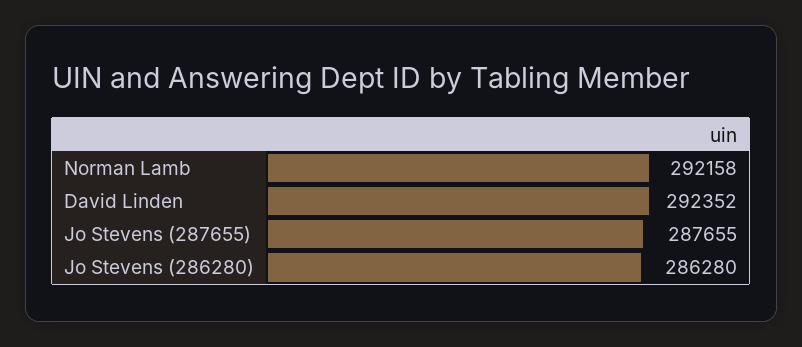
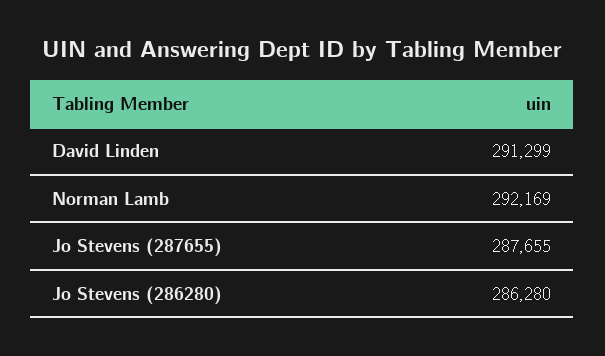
  {
-   "Norman Lamb": 292158,
+   "Norman Lamb": 292169,
-   "David Linden": 292352,
+   "David Linden": 291299,
    "Jo Stevens (287655)": 287655,
    "Jo Stevens (286280)": 286280
  }

